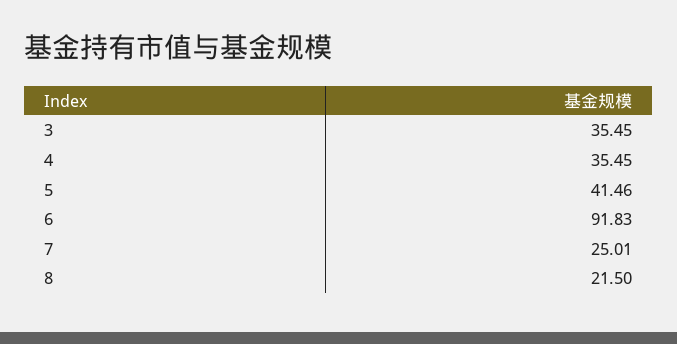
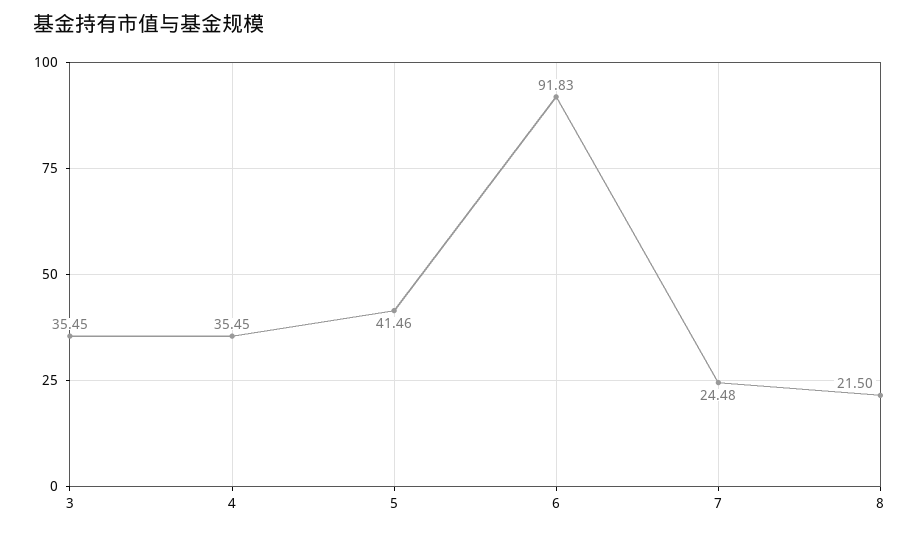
  {
    "3": 35.45,
    "4": 35.45,
    "5": 41.46,
    "6": 91.83,
-   "7": 25.01,
+   "7": 24.48,
    "8": 21.5
  }

